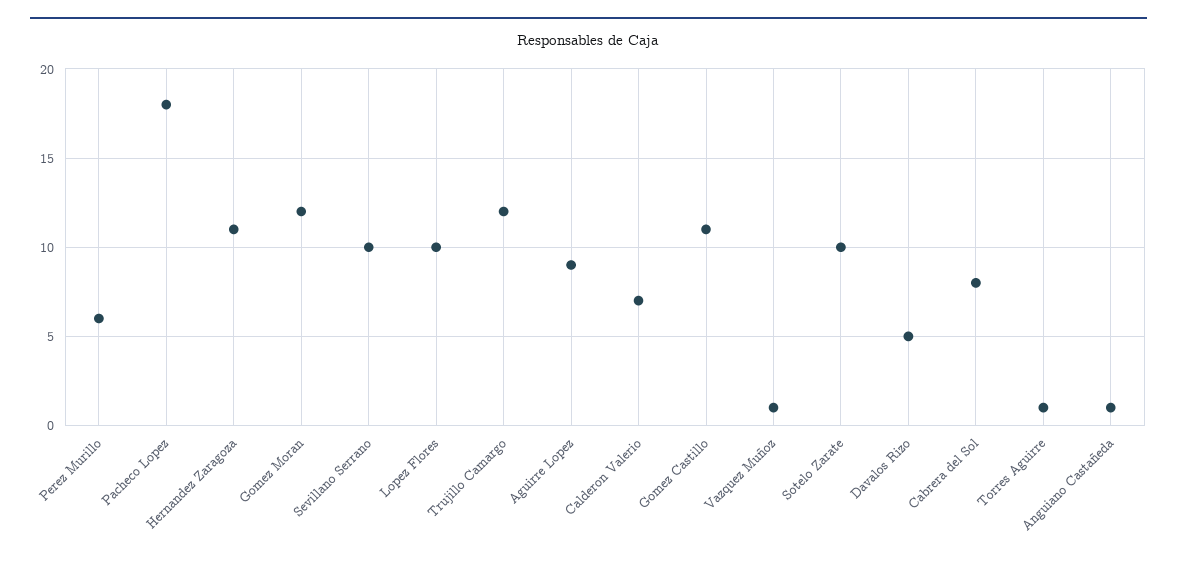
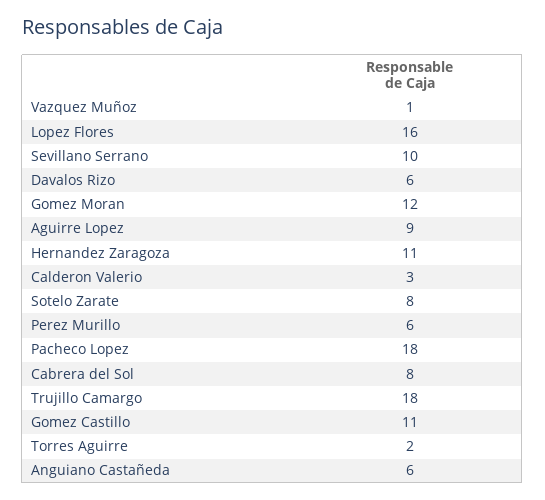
  {
    "Perez Murillo": 6,
    "Pacheco Lopez": 18,
    "Hernandez Zaragoza": 11,
    "Gomez Moran": 12,
    "Sevillano Serrano": 10,
-   "Lopez Flores": 10,
+   "Lopez Flores": 16,
-   "Trujillo Camargo": 12,
+   "Trujillo Camargo": 18,
    "Aguirre Lopez": 9,
-   "Calderon Valerio": 7,
+   "Calderon Valerio": 3,
    "Gomez Castillo": 11,
    "Vazquez Muñoz": 1,
-   "Sotelo Zarate": 10,
+   "Sotelo Zarate": 8,
-   "Davalos Rizo": 5,
+   "Davalos Rizo": 6,
    "Cabrera del Sol": 8,
-   "Torres Aguirre": 1,
+   "Torres Aguirre": 2,
-   "Anguiano Castañeda": 1
+   "Anguiano Castañeda": 6
  }

